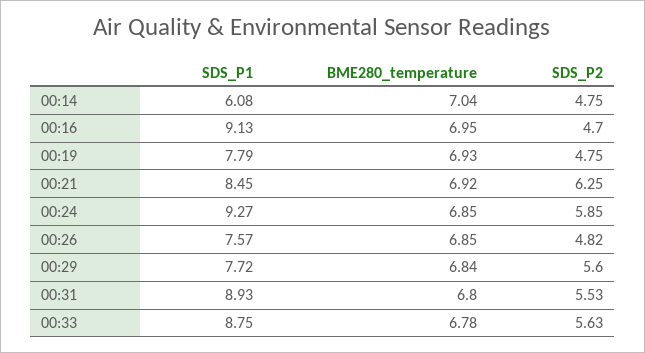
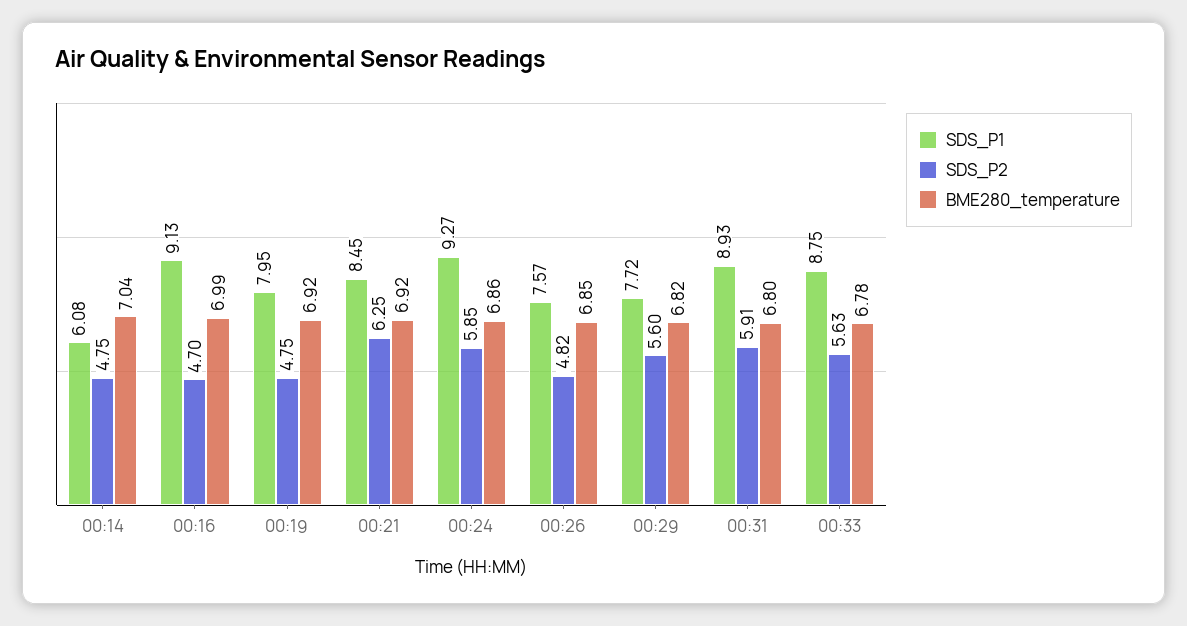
  {
    "SDS_P1": {
      "00:14": 6.08,
      "00:16": 9.13,
-     "00:19": 7.79,
+     "00:19": 7.95,
      "00:21": 8.45,
      "00:24": 9.27,
      "00:26": 7.57,
      "00:29": 7.72,
      "00:31": 8.93,
      "00:33": 8.75
    },
    "BME280_temperature": {
      "00:14": 7.04,
-     "00:16": 6.95,
+     "00:16": 6.99,
-     "00:19": 6.93,
+     "00:19": 6.92,
      "00:21": 6.92,
-     "00:24": 6.85,
+     "00:24": 6.86,
      "00:26": 6.85,
-     "00:29": 6.84,
+     "00:29": 6.82,
      "00:31": 6.8,
      "00:33": 6.78
    },
    "SDS_P2": {
      "00:14": 4.75,
      "00:16": 4.7,
      "00:19": 4.75,
      "00:21": 6.25,
      "00:24": 5.85,
      "00:26": 4.82,
      "00:29": 5.6,
-     "00:31": 5.53,
+     "00:31": 5.91,
      "00:33": 5.63
    }
  }

